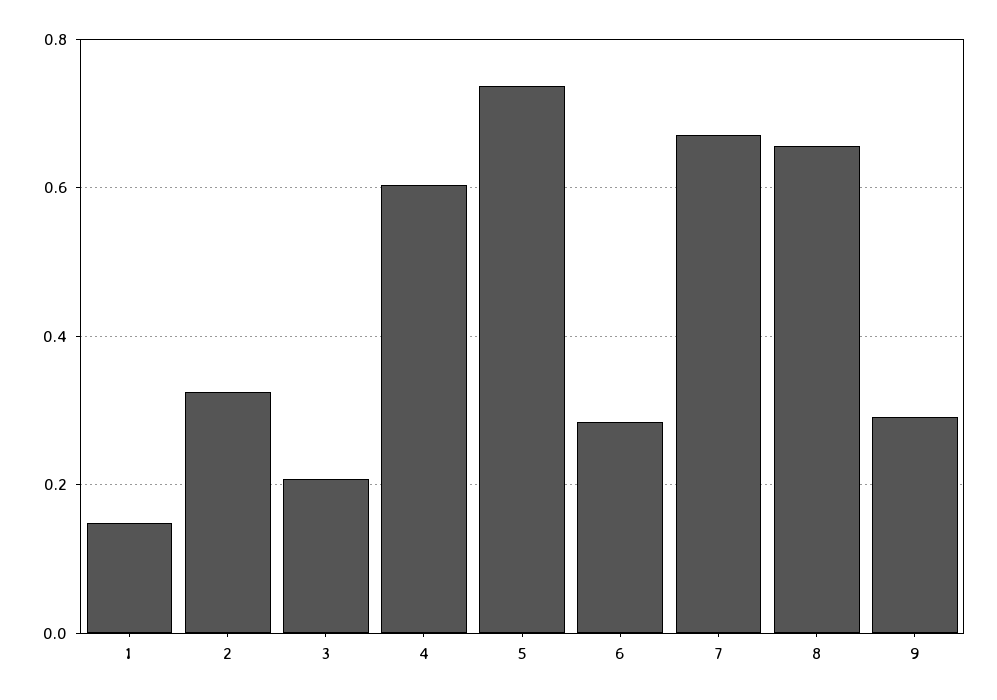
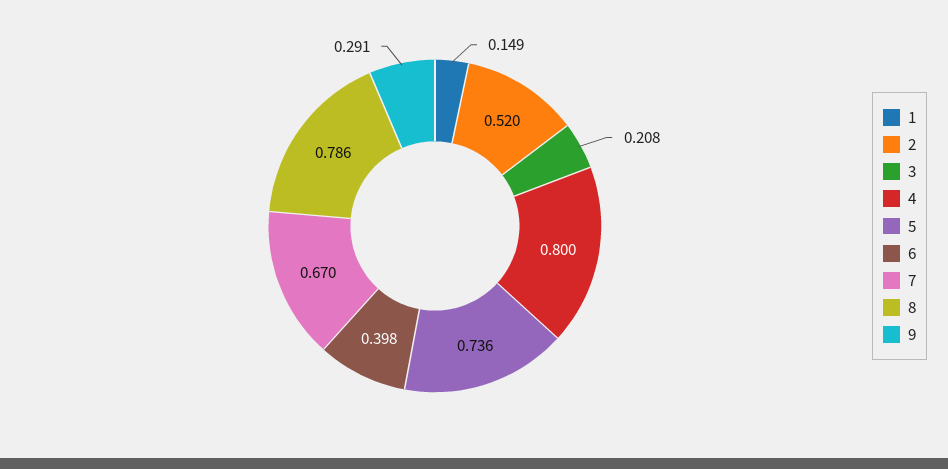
  {
    "1": 0.149,
-   "2": 0.32,
+   "2": 0.52,
    "3": 0.208,
-   "4": 0.6,
+   "4": 0.8,
    "5": 0.736,
-   "6": 0.28,
+   "6": 0.398,
    "7": 0.67,
-   "8": 0.66,
+   "8": 0.786,
    "9": 0.291
  }

